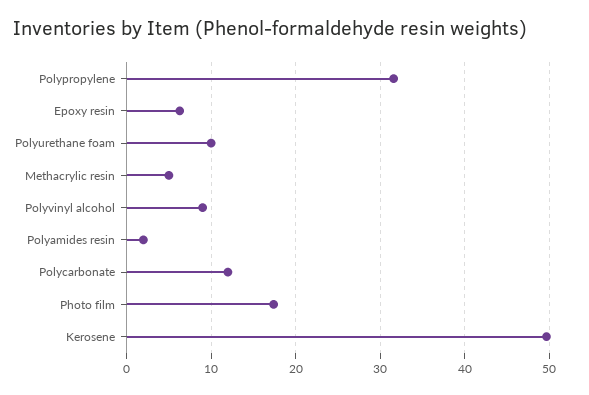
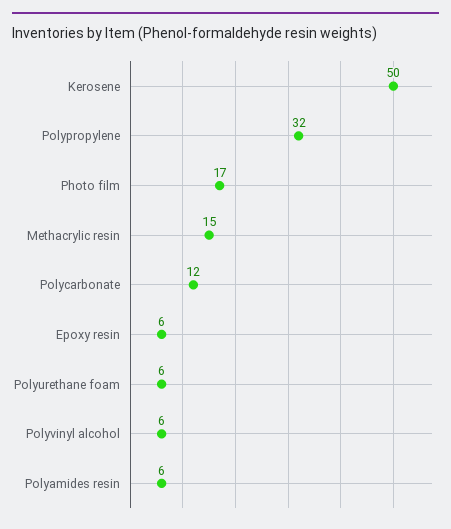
  {
    "Polypropylene": 32,
    "Epoxy resin": 6,
-   "Polyurethane foam": 10,
+   "Polyurethane foam": 6,
-   "Methacrylic resin": 5,
+   "Methacrylic resin": 15,
-   "Polyvinyl alcohol": 9,
+   "Polyvinyl alcohol": 6,
-   "Polyamides resin": 2,
+   "Polyamides resin": 6,
    "Polycarbonate": 12,
    "Photo film": 17,
    "Kerosene": 50
  }

